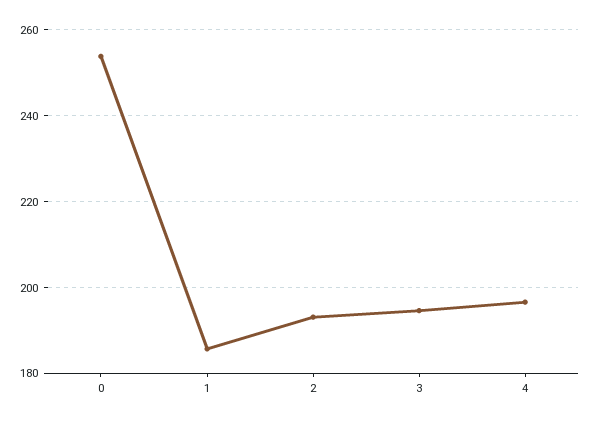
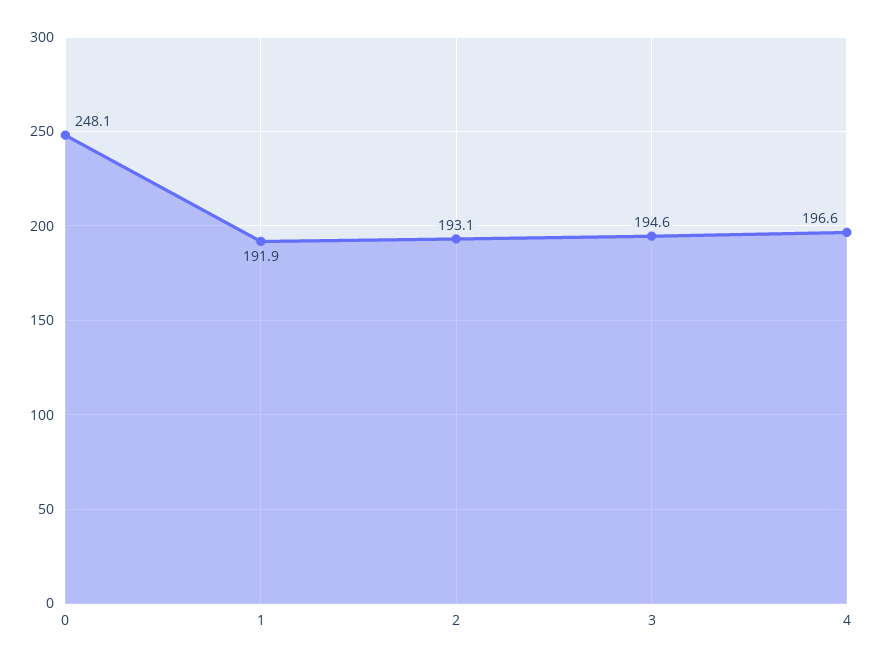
  {
-   "0": 254,
+   "0": 248.1,
-   "1": 186,
+   "1": 191.9,
    "2": 193.1,
    "3": 194.6,
    "4": 196.6
  }

